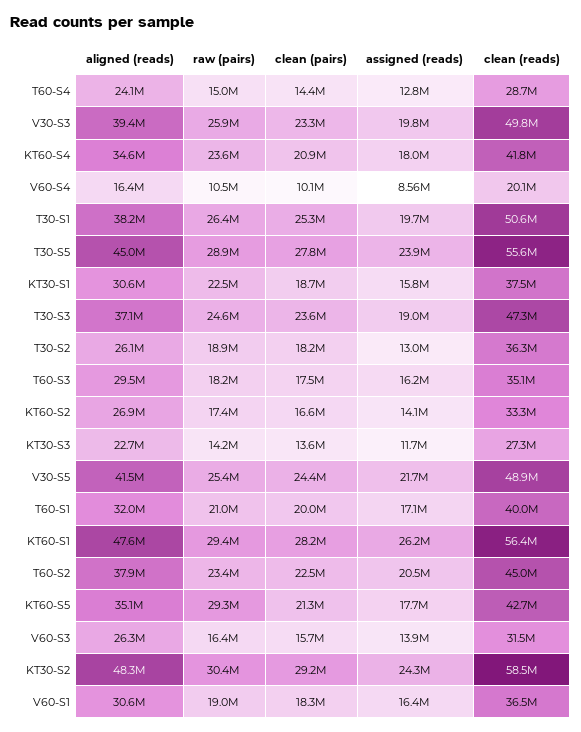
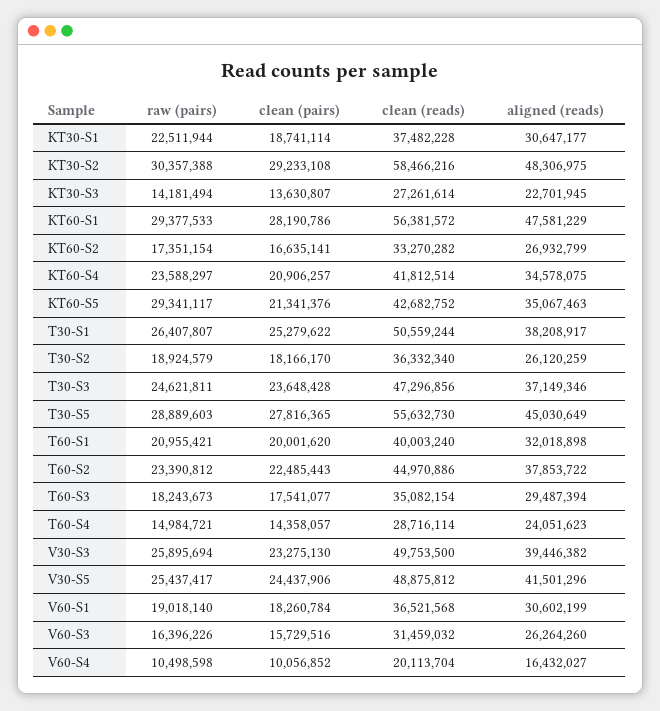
  {
    "aligned (reads)": {
      "T60-S4": 24051623,
      "V30-S3": 39446382,
      "KT60-S4": 34578075,
      "V60-S4": 16432027,
      "T30-S1": 38208917,
      "T30-S5": 45030649,
      "KT30-S1": 30647177,
      "T30-S3": 37149346,
      "T30-S2": 26120259,
      "T60-S3": 29487394,
      "KT60-S2": 26932799,
      "KT30-S3": 22701945,
      "V30-S5": 41501296,
      "T60-S1": 32018898,
      "KT60-S1": 47581229,
      "T60-S2": 37853722,
      "KT60-S5": 35067463,
      "V60-S3": 26264260,
      "KT30-S2": 48306975,
      "V60-S1": 30602199
    },
    "raw (pairs)": {
      "T60-S4": 14984721,
      "V30-S3": 25895694,
      "KT60-S4": 23588297,
      "V60-S4": 10498598,
      "T30-S1": 26407807,
      "T30-S5": 28889603,
      "KT30-S1": 22511944,
      "T30-S3": 24621811,
      "T30-S2": 18924579,
      "T60-S3": 18243673,
      "KT60-S2": 17351154,
      "KT30-S3": 14181494,
      "V30-S5": 25437417,
      "T60-S1": 20955421,
      "KT60-S1": 29377533,
      "T60-S2": 23390812,
      "KT60-S5": 29341117,
      "V60-S3": 16396226,
      "KT30-S2": 30357388,
      "V60-S1": 19018140
    },
    "clean (pairs)": {
      "T60-S4": 14358057,
      "V30-S3": 23275130,
      "KT60-S4": 20906257,
      "V60-S4": 10056852,
      "T30-S1": 25279622,
      "T30-S5": 27816365,
      "KT30-S1": 18741114,
      "T30-S3": 23648428,
      "T30-S2": 18166170,
      "T60-S3": 17541077,
      "KT60-S2": 16635141,
      "KT30-S3": 13630807,
      "V30-S5": 24437906,
      "T60-S1": 20001620,
      "KT60-S1": 28190786,
      "T60-S2": 22485443,
      "KT60-S5": 21341376,
      "V60-S3": 15729516,
      "KT30-S2": 29233108,
      "V60-S1": 18260784
    },
-   "assigned (reads)": {
-     "T60-S4": 12800000,
-     "V30-S3": 19800000,
-     "KT60-S4": 18000000,
-     "V60-S4": 8560000,
-     "T30-S1": 19700000,
-     "T30-S5": 23900000,
-     "KT30-S1": 15800000,
-     "T30-S3": 19000000,
-     "T30-S2": 13000000,
-     "T60-S3": 16200000,
-     "KT60-S2": 14100000,
-     "KT30-S3": 11700000,
-     "V30-S5": 21700000,
-     "T60-S1": 17100000,
-     "KT60-S1": 26200000,
-     "T60-S2": 20500000,
-     "KT60-S5": 17700000,
-     "V60-S3": 13900000,
-     "KT30-S2": 24300000,
-     "V60-S1": 16400000
-   },
    "clean (reads)": {
      "T60-S4": 28716114,
      "V30-S3": 49753500,
      "KT60-S4": 41812514,
      "V60-S4": 20113704,
      "T30-S1": 50559244,
      "T30-S5": 55632730,
      "KT30-S1": 37482228,
      "T30-S3": 47296856,
      "T30-S2": 36332340,
      "T60-S3": 35082154,
      "KT60-S2": 33270282,
      "KT30-S3": 27261614,
      "V30-S5": 48875812,
      "T60-S1": 40003240,
      "KT60-S1": 56381572,
      "T60-S2": 44970886,
      "KT60-S5": 42682752,
      "V60-S3": 31459032,
      "KT30-S2": 58466216,
      "V60-S1": 36521568
    }
  }

